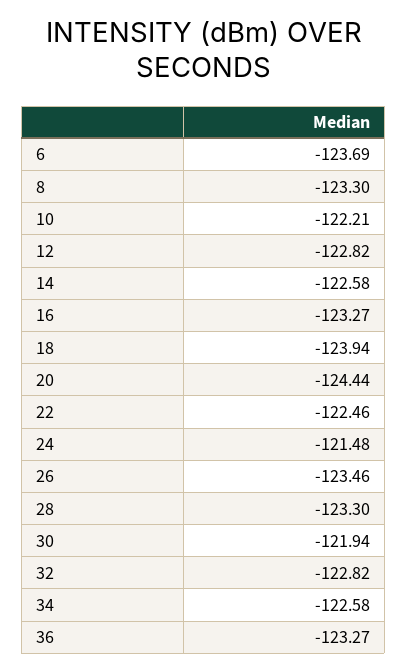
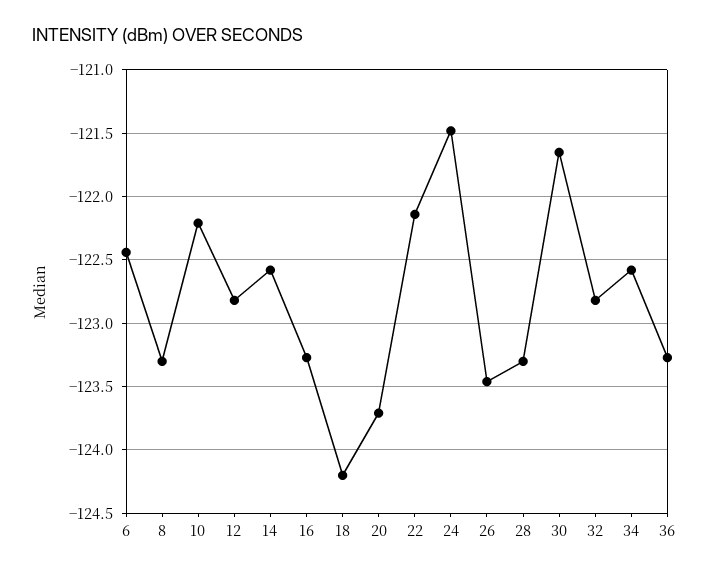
  {
-   "6": -123.69,
+   "6": -122.45,
    "8": -123.3,
    "10": -122.21,
    "12": -122.82,
    "14": -122.58,
    "16": -123.27,
-   "18": -123.94,
+   "18": -124.2,
-   "20": -124.44,
+   "20": -123.7,
-   "22": -122.46,
+   "22": -122.15,
    "24": -121.48,
    "26": -123.46,
    "28": -123.3,
-   "30": -121.94,
+   "30": -121.65,
    "32": -122.82,
    "34": -122.58,
    "36": -123.27
  }

